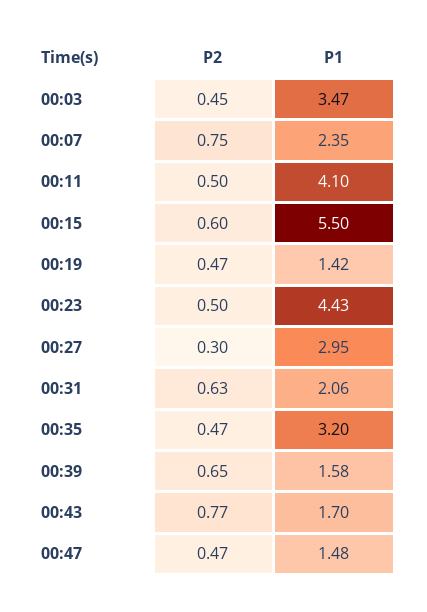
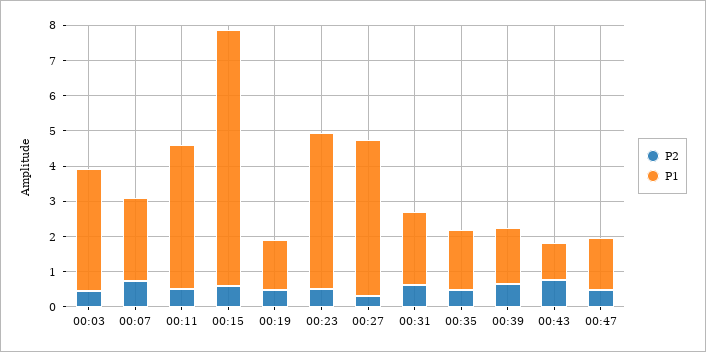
  {
    "P2": {
      "00:03": 0.45,
      "00:07": 0.75,
      "00:11": 0.5,
      "00:15": 0.6,
      "00:19": 0.47,
      "00:23": 0.5,
      "00:27": 0.3,
      "00:31": 0.63,
      "00:35": 0.47,
      "00:39": 0.65,
      "00:43": 0.77,
      "00:47": 0.47
    },
    "P1": {
      "00:03": 3.47,
      "00:07": 2.35,
      "00:11": 4.1,
-     "00:15": 5.5,
+     "00:15": 7.25,
      "00:19": 1.42,
      "00:23": 4.43,
-     "00:27": 2.95,
+     "00:27": 4.5,
      "00:31": 2.06,
-     "00:35": 3.2,
+     "00:35": 1.75,
      "00:39": 1.58,
-     "00:43": 1.7,
+     "00:43": 1,
      "00:47": 1.48
    }
  }

